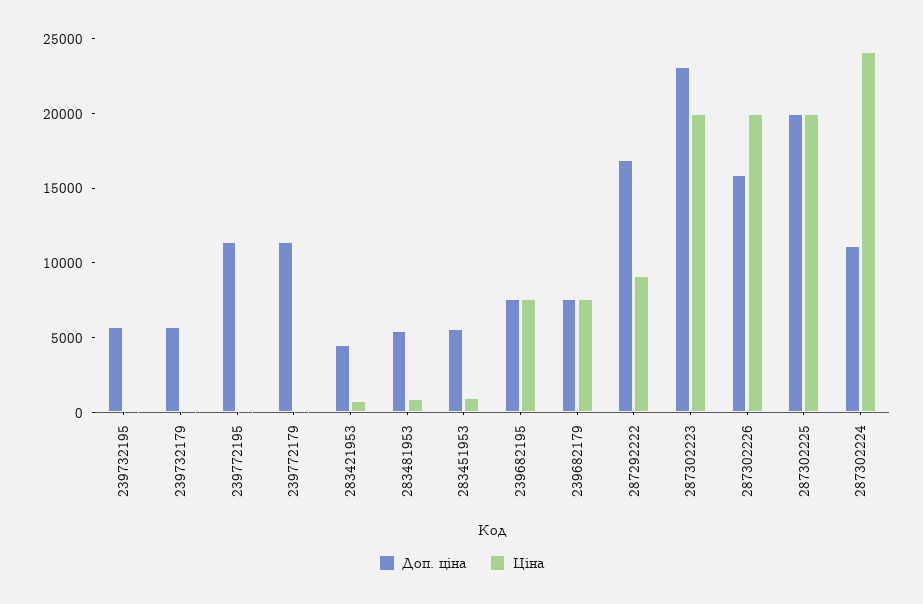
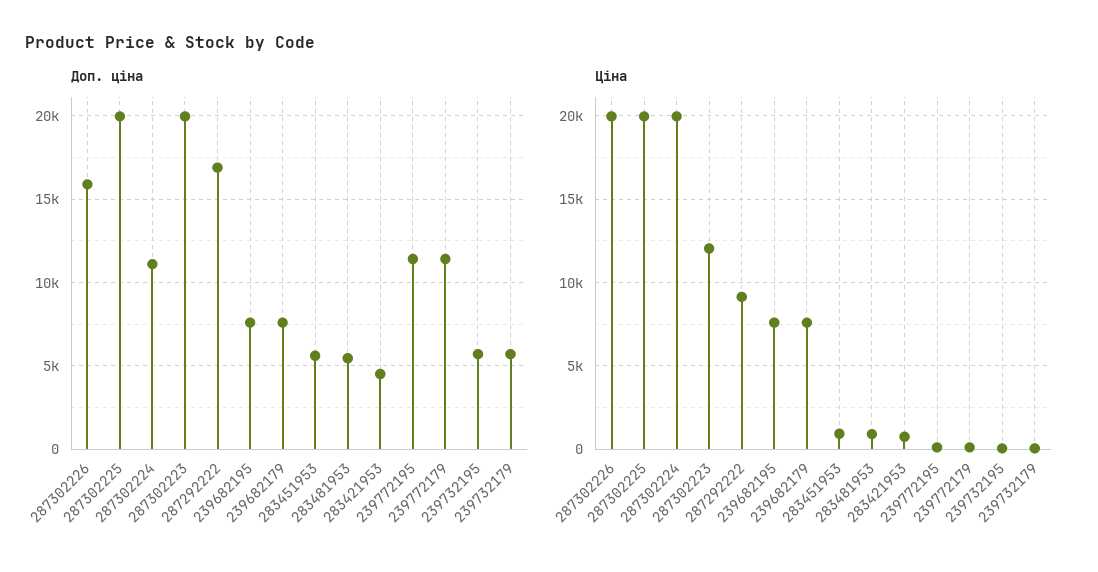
  {
    "Доп. ціна": {
      "239732195": 5500,
      "239732179": 5500,
      "239772195": 11500,
      "239772179": 11500,
      "283421953": 4500,
      "283481953": 5500,
      "283451953": 5500,
      "239682195": 7500,
      "239682179": 7500,
      "287292222": 17000,
-     "287302223": 23000,
+     "287302223": 20000,
      "287302226": 16000,
      "287302225": 20000,
      "287302224": 11000
    },
    "Ціна": {
      "239732195": 0,
      "239732179": 0,
      "239772195": 0,
      "239772179": 0,
      "283421953": 1000,
      "283481953": 1000,
      "283451953": 1000,
      "239682195": 7500,
      "239682179": 7500,
      "287292222": 9000,
-     "287302223": 20000,
+     "287302223": 12000,
      "287302226": 20000,
      "287302225": 20000,
-     "287302224": 24000
+     "287302224": 20000
    }
  }

